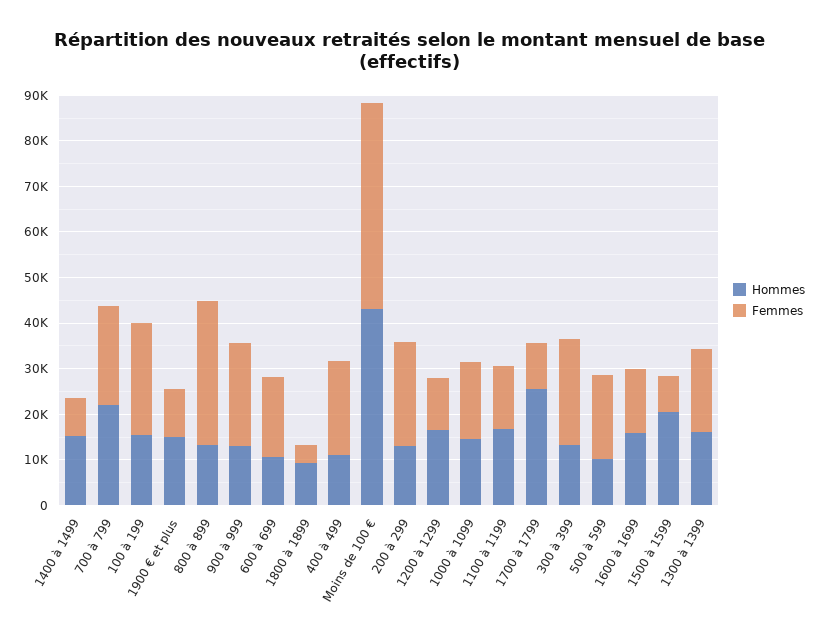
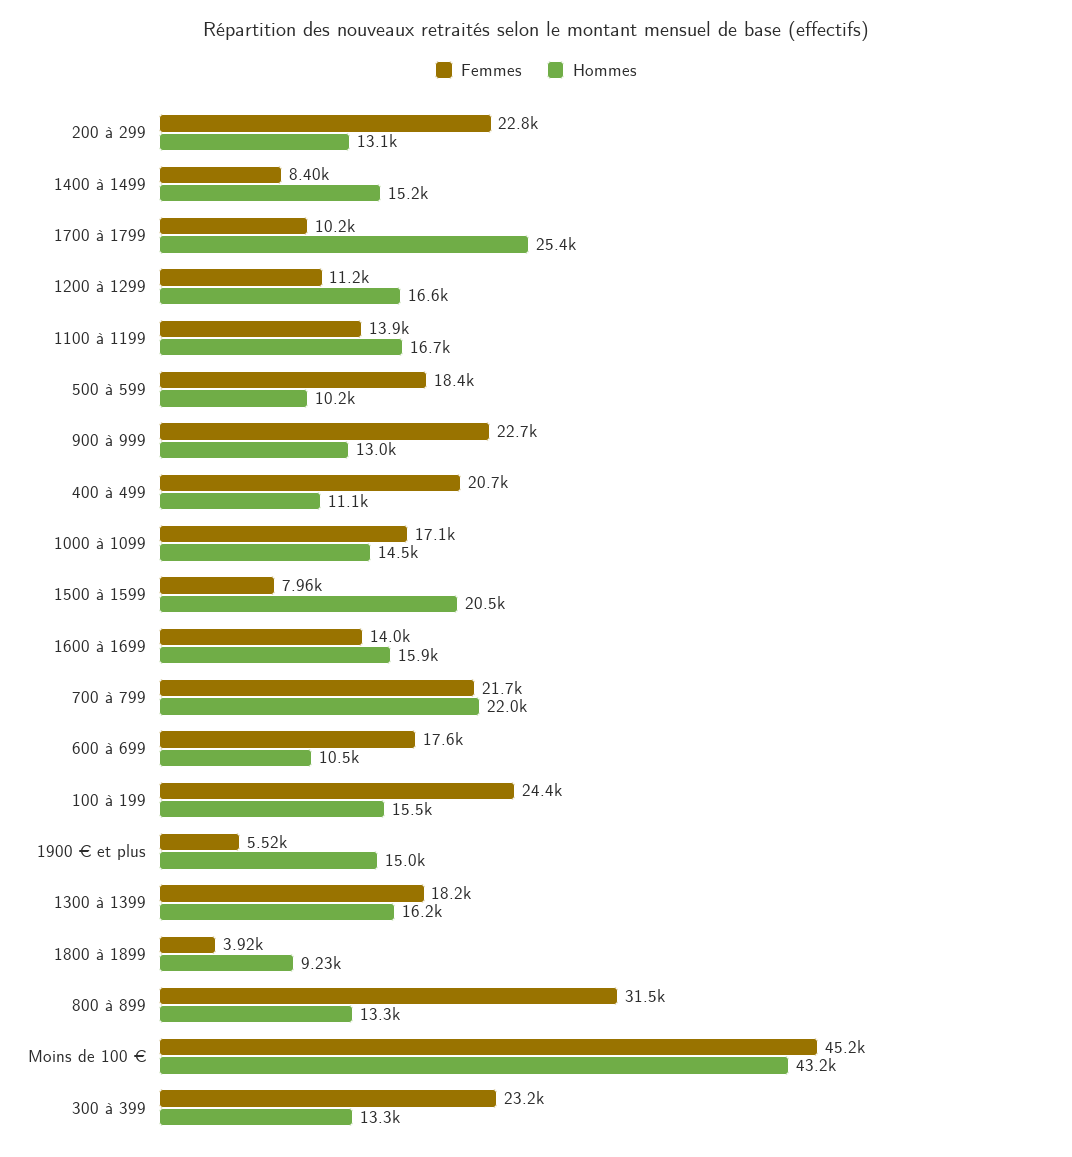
  {
    "Hommes": {
      "1400 à 1499": 15200,
      "700 à 799": 22000,
      "100 à 199": 15500,
      "1900 € et plus": 15000,
      "800 à 899": 13300,
      "900 à 999": 13000,
      "600 à 699": 10500,
      "1800 à 1899": 9230,
      "400 à 499": 11100,
      "Moins de 100 €": 43200,
      "200 à 299": 13100,
      "1200 à 1299": 16600,
      "1000 à 1099": 14500,
      "1100 à 1199": 16700,
      "1700 à 1799": 25400,
      "300 à 399": 13300,
      "500 à 599": 10200,
      "1600 à 1699": 15900,
      "1500 à 1599": 20500,
      "1300 à 1399": 16200
    },
    "Femmes": {
      "1400 à 1499": 8400,
      "700 à 799": 21700,
      "100 à 199": 24400,
-     "1900 € et plus": 10000,
+     "1900 € et plus": 5520,
      "800 à 899": 31500,
      "900 à 999": 22700,
      "600 à 699": 17600,
      "1800 à 1899": 3920,
      "400 à 499": 20700,
      "Moins de 100 €": 45200,
      "200 à 299": 22800,
      "1200 à 1299": 11200,
      "1000 à 1099": 17100,
      "1100 à 1199": 13900,
      "1700 à 1799": 10200,
      "300 à 399": 23200,
      "500 à 599": 18400,
      "1600 à 1699": 14000,
      "1500 à 1599": 7960,
      "1300 à 1399": 18200
    }
  }

